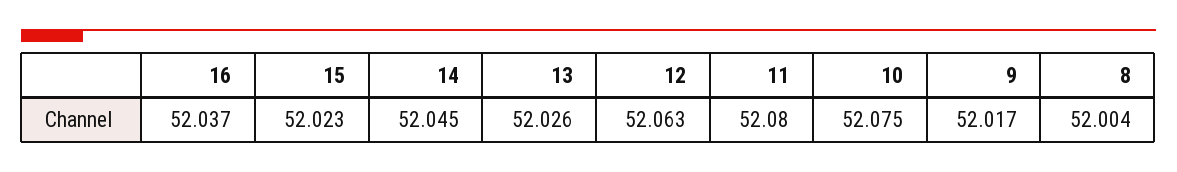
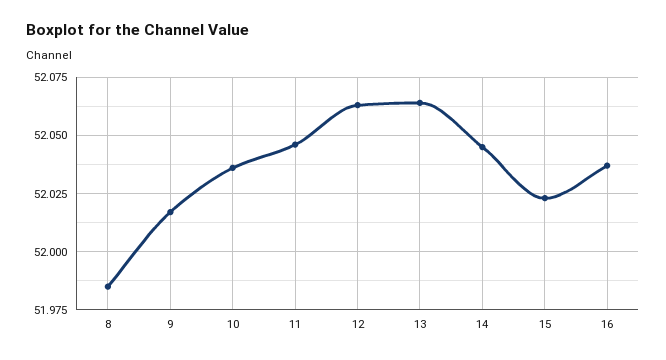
  {
    "16": 52.037,
    "15": 52.023,
    "14": 52.045,
-   "13": 52.026,
+   "13": 52.065,
    "12": 52.063,
-   "11": 52.08,
+   "11": 52.045,
-   "10": 52.075,
+   "10": 52.035,
    "9": 52.017,
-   "8": 52.004
+   "8": 51.985
  }

